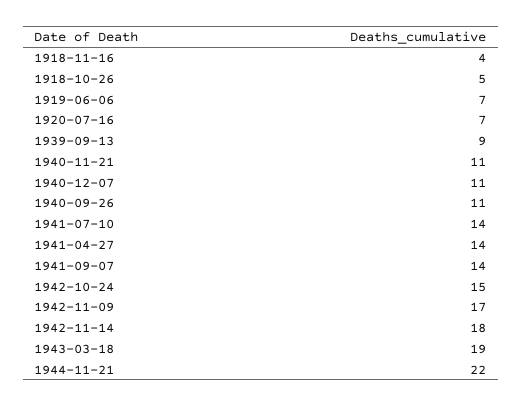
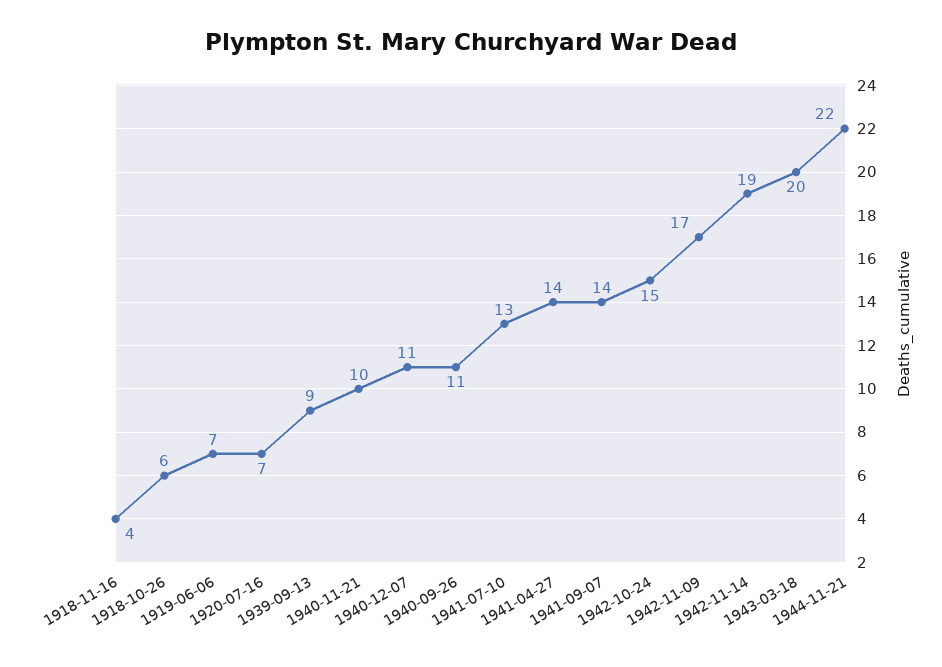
  {
    "1918-11-16": 4,
-   "1918-10-26": 5,
+   "1918-10-26": 6,
    "1919-06-06": 7,
    "1920-07-16": 7,
    "1939-09-13": 9,
-   "1940-11-21": 11,
+   "1940-11-21": 10,
    "1940-12-07": 11,
    "1940-09-26": 11,
-   "1941-07-10": 14,
+   "1941-07-10": 13,
    "1941-04-27": 14,
    "1941-09-07": 14,
    "1942-10-24": 15,
    "1942-11-09": 17,
-   "1942-11-14": 18,
+   "1942-11-14": 19,
-   "1943-03-18": 19,
+   "1943-03-18": 20,
    "1944-11-21": 22
  }

